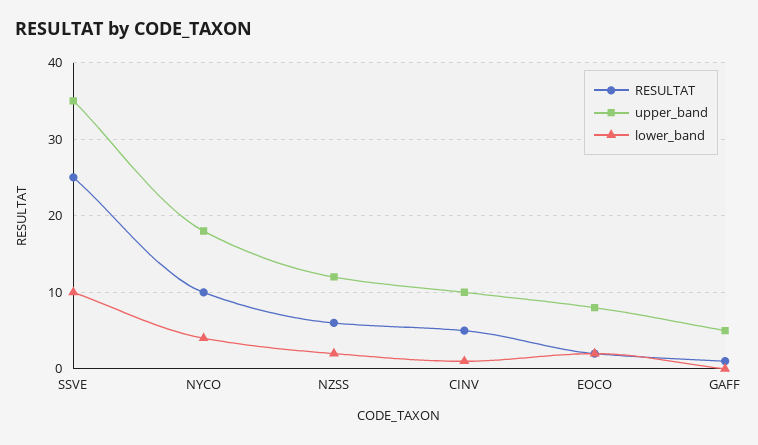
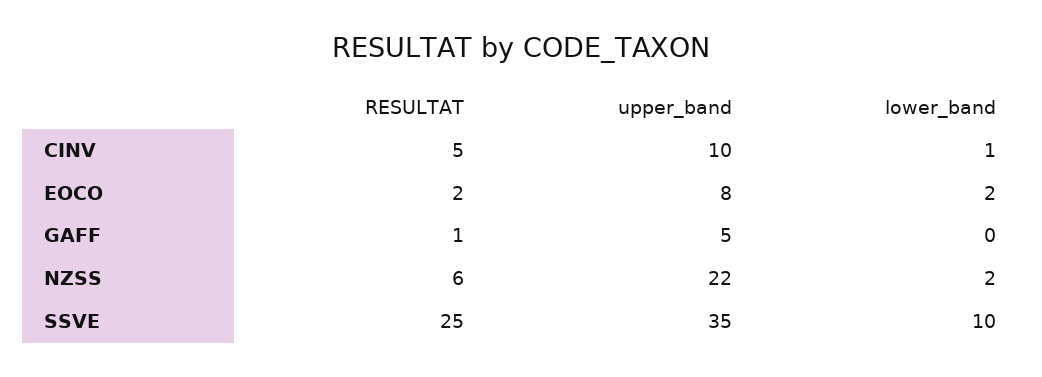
  {
    "RESULTAT": {
      "SSVE": 25,
-     "NYCO": 10,
      "NZSS": 6,
      "CINV": 5,
      "EOCO": 2,
      "GAFF": 1
    },
    "upper_band": {
      "SSVE": 35,
-     "NYCO": 18,
-     "NZSS": 12,
+     "NZSS": 22,
      "CINV": 10,
      "EOCO": 8,
      "GAFF": 5
    },
    "lower_band": {
      "SSVE": 10,
-     "NYCO": 4,
      "NZSS": 2,
      "CINV": 1,
      "EOCO": 2,
      "GAFF": 0
    }
  }

